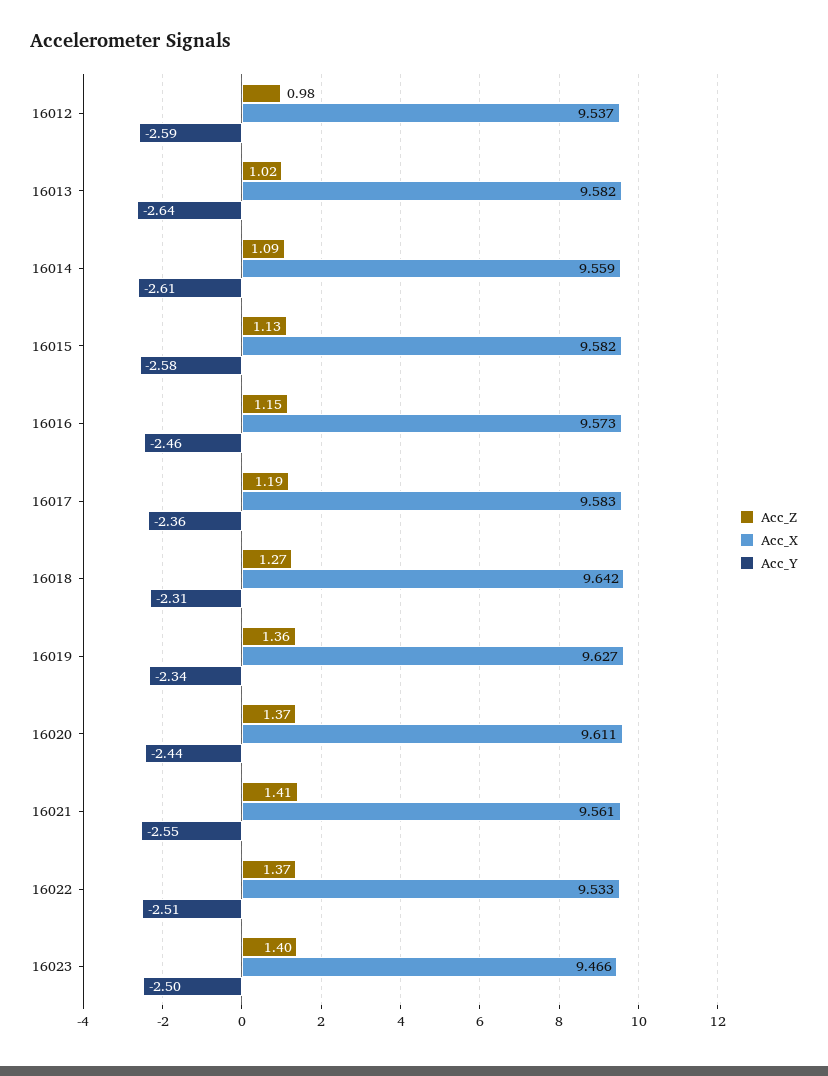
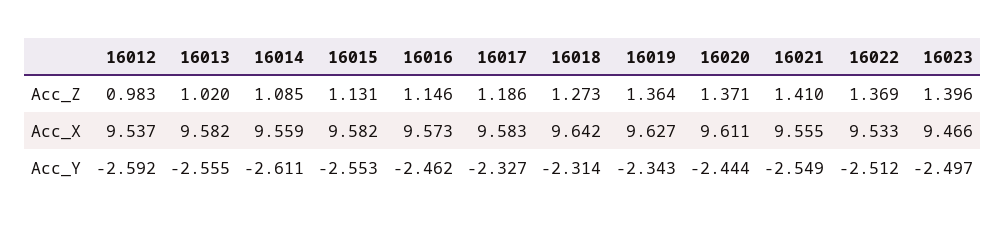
  {
    "Acc_Z": {
      "16012": 0.983,
      "16013": 1.02,
      "16014": 1.085,
      "16015": 1.131,
      "16016": 1.146,
      "16017": 1.186,
      "16018": 1.273,
      "16019": 1.364,
      "16020": 1.371,
      "16021": 1.41,
      "16022": 1.369,
      "16023": 1.396
    },
    "Acc_X": {
      "16012": 9.537,
      "16013": 9.582,
      "16014": 9.559,
      "16015": 9.582,
      "16016": 9.573,
      "16017": 9.583,
      "16018": 9.642,
      "16019": 9.627,
      "16020": 9.611,
-     "16021": 9.561,
+     "16021": 9.555,
      "16022": 9.533,
      "16023": 9.466
    },
    "Acc_Y": {
      "16012": -2.592,
-     "16013": -2.64,
+     "16013": -2.555,
      "16014": -2.611,
-     "16015": -2.58,
+     "16015": -2.553,
      "16016": -2.462,
-     "16017": -2.36,
+     "16017": -2.327,
      "16018": -2.314,
      "16019": -2.343,
      "16020": -2.444,
      "16021": -2.549,
      "16022": -2.512,
      "16023": -2.497
    }
  }

